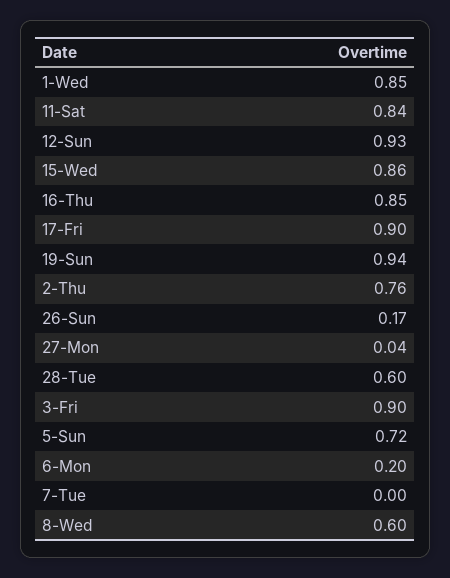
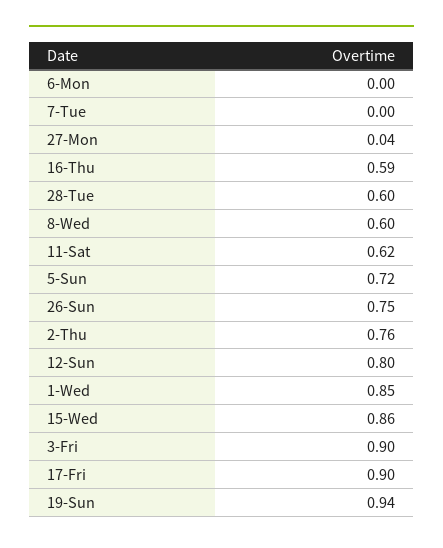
  {
    "1-Wed": 0.85,
-   "11-Sat": 0.84,
+   "11-Sat": 0.62,
-   "12-Sun": 0.93,
+   "12-Sun": 0.8,
    "15-Wed": 0.86,
-   "16-Thu": 0.85,
+   "16-Thu": 0.59,
    "17-Fri": 0.9,
    "19-Sun": 0.94,
    "2-Thu": 0.76,
-   "26-Sun": 0.17,
+   "26-Sun": 0.75,
    "27-Mon": 0.04,
    "28-Tue": 0.6,
    "3-Fri": 0.9,
    "5-Sun": 0.72,
-   "6-Mon": 0.2,
+   "6-Mon": 0,
    "7-Tue": 0,
    "8-Wed": 0.6
  }

